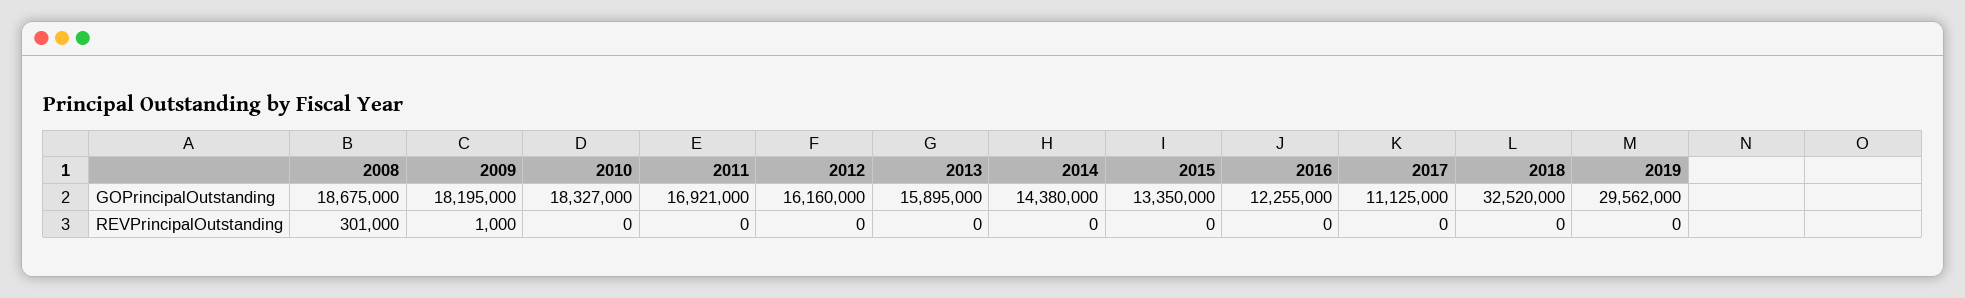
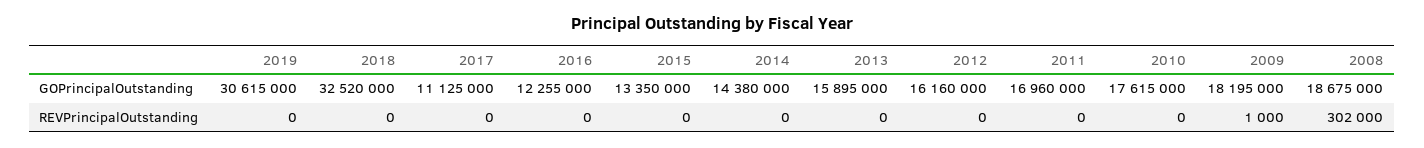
  {
    "2008": {
      "GOPrincipalOutstanding": 18675000,
-     "REVPrincipalOutstanding": 301000
+     "REVPrincipalOutstanding": 302000
    },
    "2009": {
      "GOPrincipalOutstanding": 18195000,
      "REVPrincipalOutstanding": 1000
    },
    "2010": {
-     "GOPrincipalOutstanding": 18327000,
+     "GOPrincipalOutstanding": 17615000,
      "REVPrincipalOutstanding": 0
    },
    "2011": {
-     "GOPrincipalOutstanding": 16921000,
+     "GOPrincipalOutstanding": 16960000,
      "REVPrincipalOutstanding": 0
    },
    "2012": {
      "GOPrincipalOutstanding": 16160000,
      "REVPrincipalOutstanding": 0
    },
    "2013": {
      "GOPrincipalOutstanding": 15895000,
      "REVPrincipalOutstanding": 0
    },
    "2014": {
      "GOPrincipalOutstanding": 14380000,
      "REVPrincipalOutstanding": 0
    },
    "2015": {
      "GOPrincipalOutstanding": 13350000,
      "REVPrincipalOutstanding": 0
    },
    "2016": {
      "GOPrincipalOutstanding": 12255000,
      "REVPrincipalOutstanding": 0
    },
    "2017": {
      "GOPrincipalOutstanding": 11125000,
      "REVPrincipalOutstanding": 0
    },
    "2018": {
      "GOPrincipalOutstanding": 32520000,
      "REVPrincipalOutstanding": 0
    },
    "2019": {
-     "GOPrincipalOutstanding": 29562000,
+     "GOPrincipalOutstanding": 30615000,
      "REVPrincipalOutstanding": 0
    }
  }

